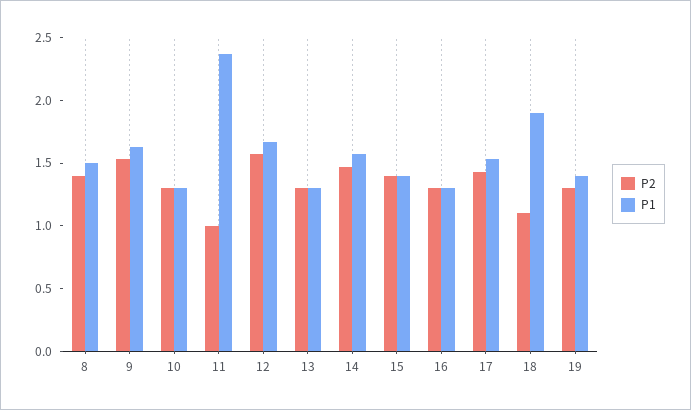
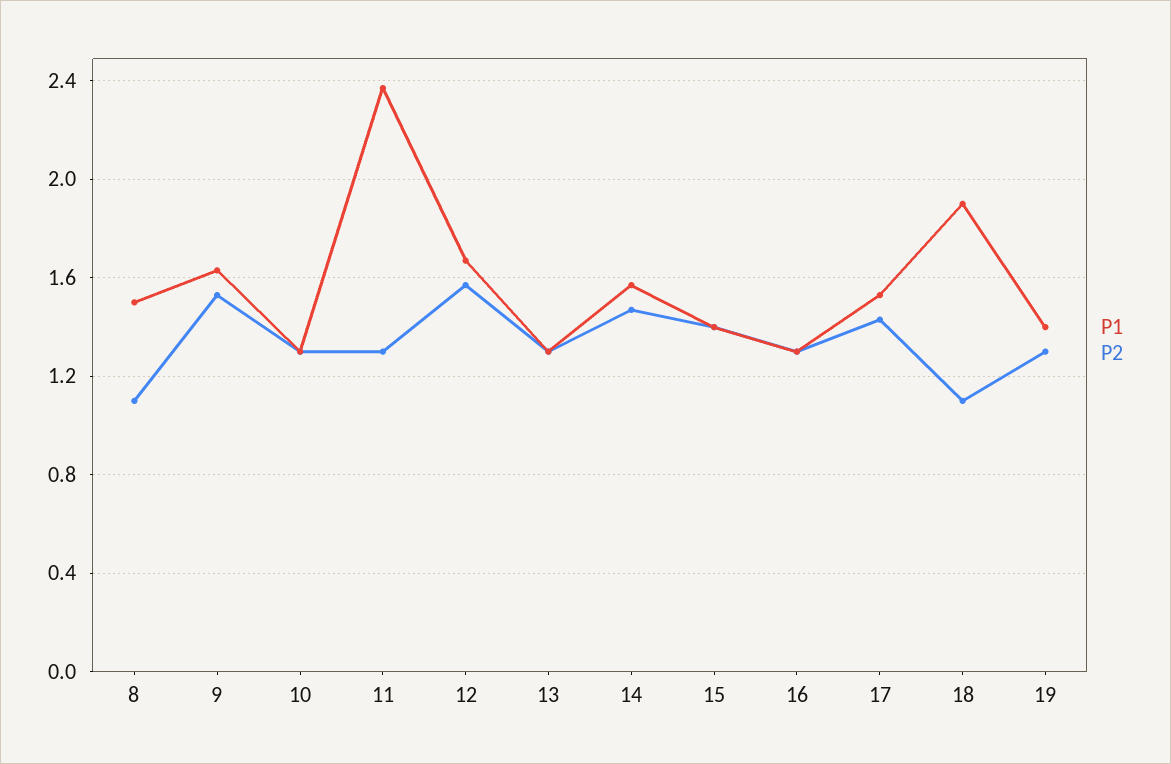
  {
    "P2": {
-     "8": 1.4,
+     "8": 1.1,
      "9": 1.55,
      "10": 1.3,
-     "11": 1,
+     "11": 1.3,
      "12": 1.55,
      "13": 1.3,
      "14": 1.45,
      "15": 1.4,
      "16": 1.3,
      "17": 1.45,
      "18": 1.1,
      "19": 1.3
    },
    "P1": {
      "8": 1.5,
      "9": 1.65,
      "10": 1.3,
      "11": 2.35,
      "12": 1.65,
      "13": 1.3,
      "14": 1.55,
      "15": 1.4,
      "16": 1.3,
      "17": 1.55,
      "18": 1.9,
      "19": 1.4
    }
  }

